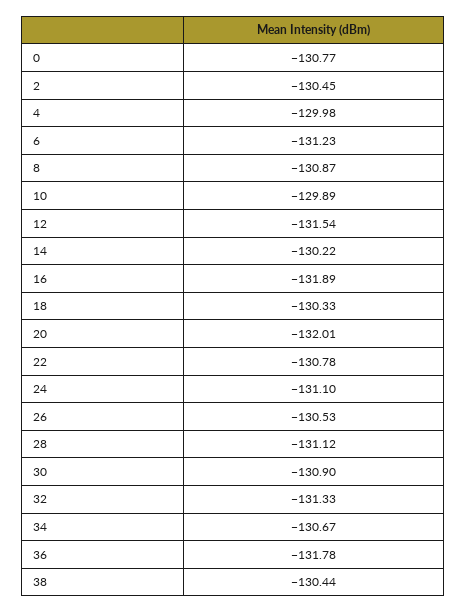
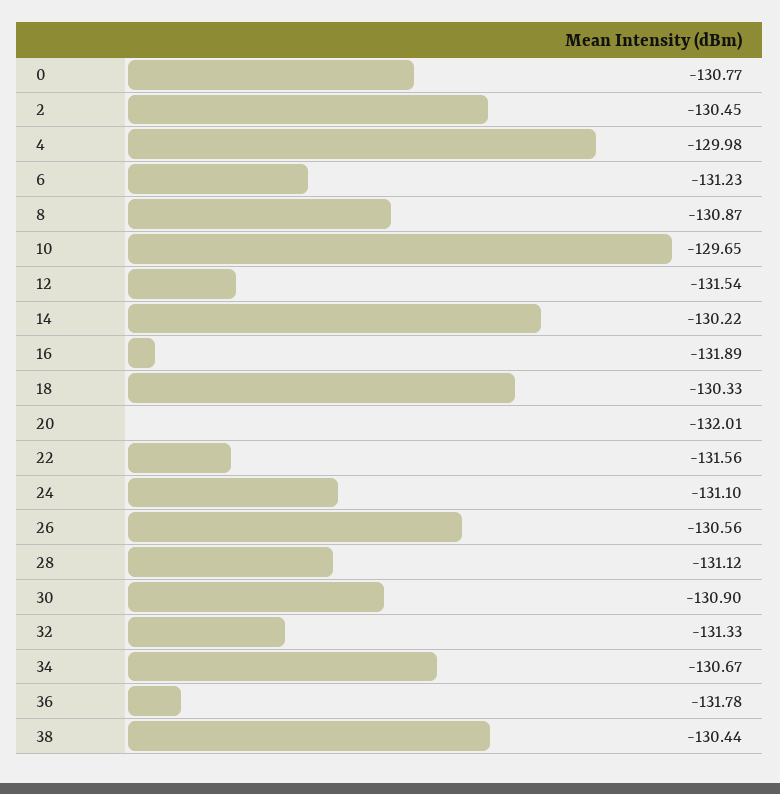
  {
    "0": -130.77,
    "2": -130.45,
    "4": -129.98,
    "6": -131.23,
    "8": -130.87,
-   "10": -129.89,
+   "10": -129.65,
    "12": -131.54,
    "14": -130.22,
    "16": -131.89,
    "18": -130.33,
    "20": -132.01,
-   "22": -130.78,
+   "22": -131.56,
    "24": -131.1,
-   "26": -130.53,
+   "26": -130.56,
    "28": -131.12,
    "30": -130.9,
    "32": -131.33,
    "34": -130.67,
    "36": -131.78,
    "38": -130.44
  }

